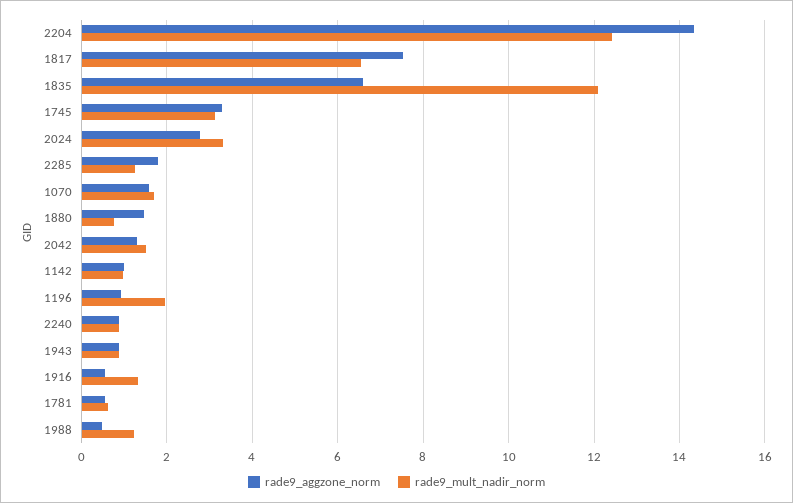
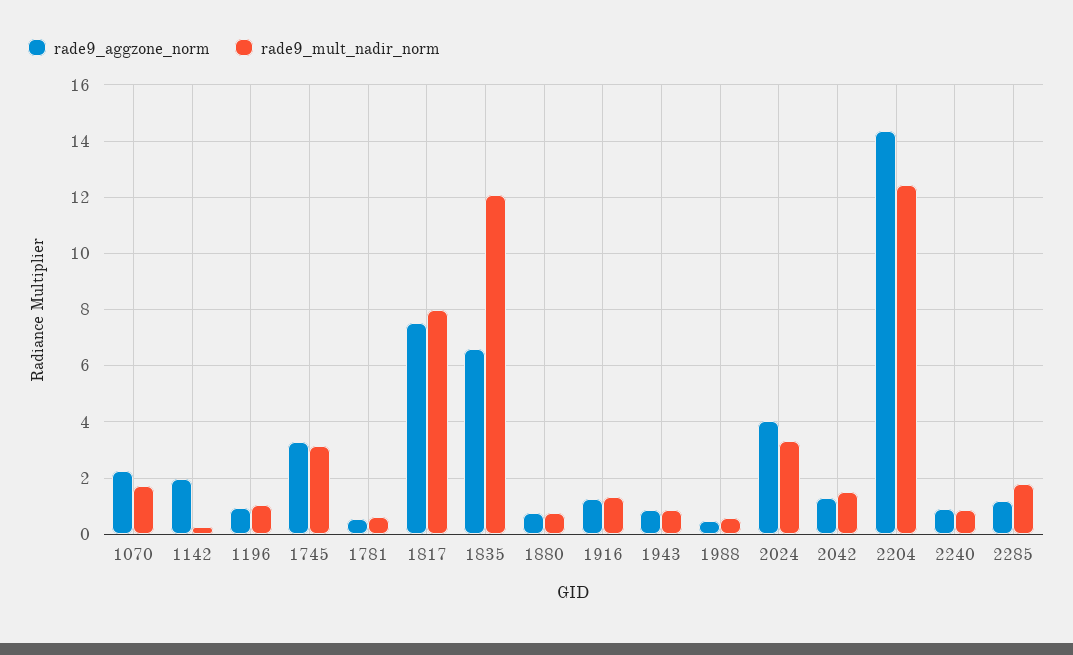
  {
    "rade9_aggzone_norm": {
      "2204": 14.4,
      "1817": 7.6,
      "1835": 6.6,
      "1745": 3.2,
-     "2024": 2.8,
+     "2024": 4,
-     "2285": 1.8,
+     "2285": 1.25,
-     "1070": 1.6,
+     "1070": 2.25,
-     "1880": 1.4,
+     "1880": 0.75,
      "2042": 1.2,
-     "1142": 1,
+     "1142": 2,
      "1196": 1,
      "2240": 0.8,
      "1943": 0.8,
-     "1916": 0.6,
+     "1916": 1.25,
      "1781": 0.6,
      "1988": 0.4
    },
    "rade9_mult_nadir_norm": {
      "2204": 12.4,
-     "1817": 6.6,
+     "1817": 8,
      "1835": 12,
      "1745": 3.2,
      "2024": 3.4,
-     "2285": 1.2,
+     "2285": 1.75,
      "1070": 1.8,
      "1880": 0.8,
      "2042": 1.6,
-     "1142": 1,
+     "1142": 0.25,
-     "1196": 2,
+     "1196": 1,
      "2240": 0.8,
      "1943": 0.8,
      "1916": 1.4,
      "1781": 0.6,
-     "1988": 1.2
+     "1988": 0.5
    }
  }

